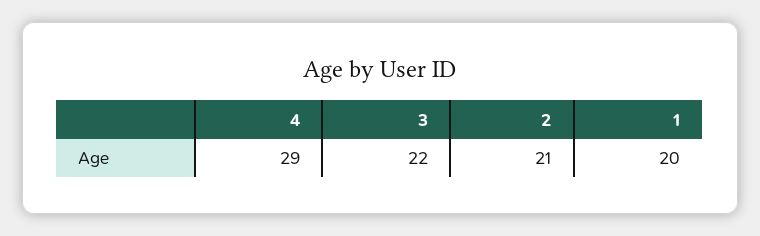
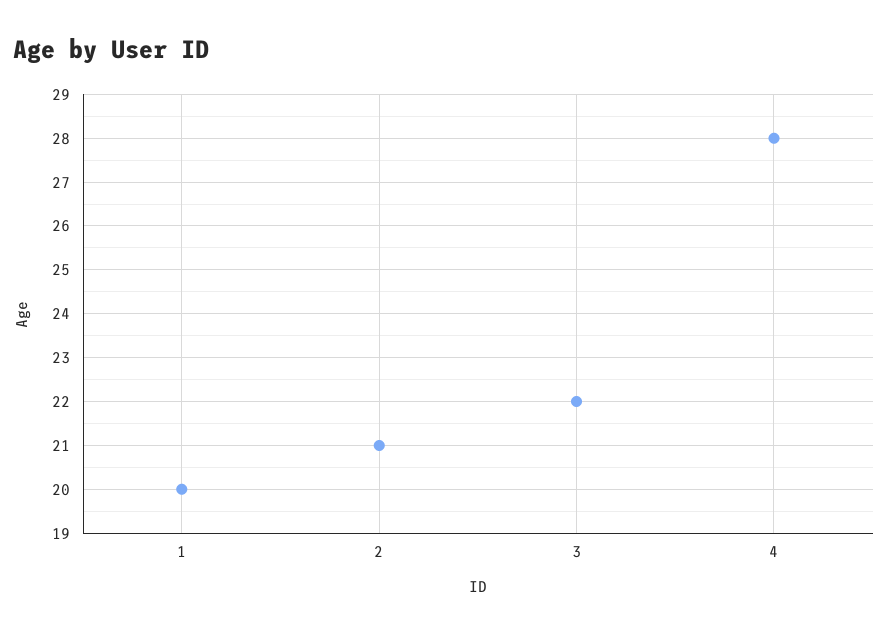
  {
-   "4": 29,
+   "4": 28,
    "3": 22,
    "2": 21,
    "1": 20
  }

